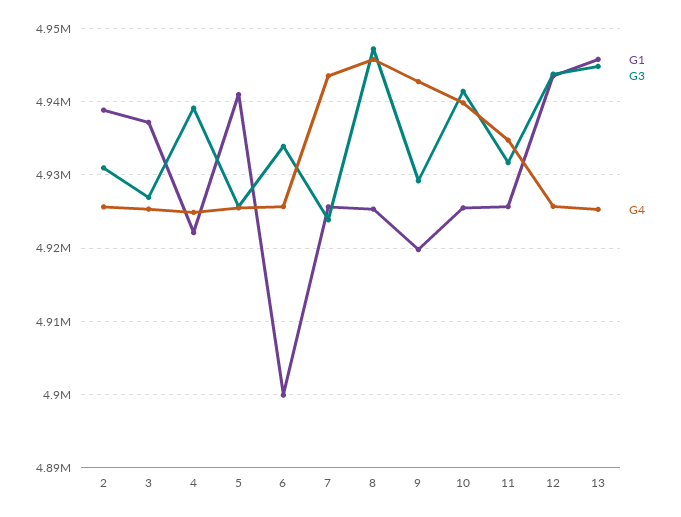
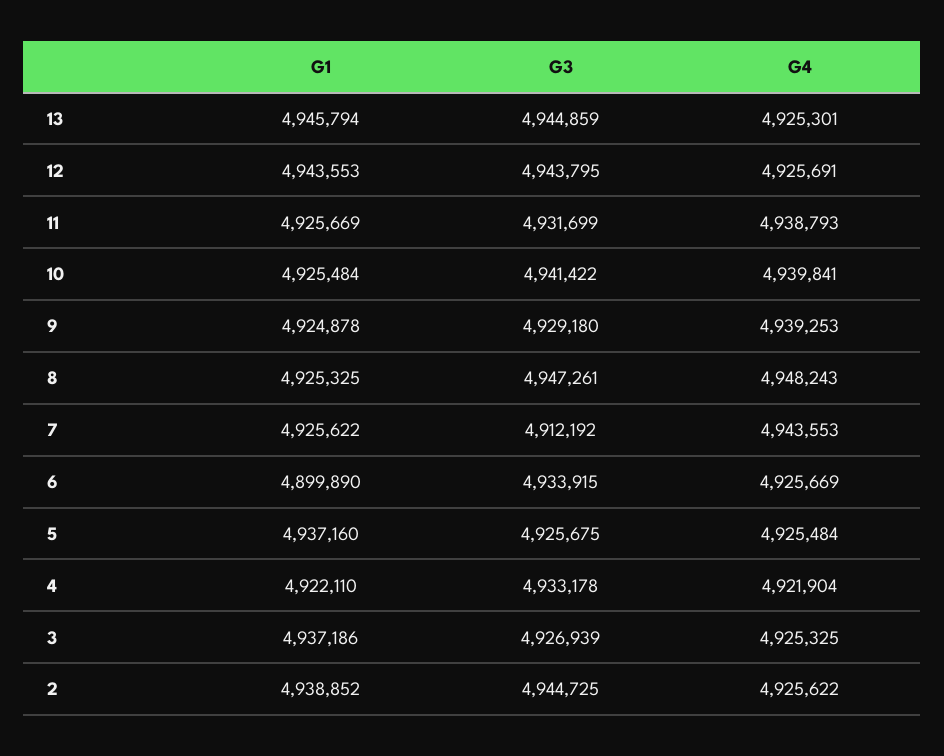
  {
    "G1": {
      "2": 4938852,
      "3": 4937186,
      "4": 4922110,
-     "5": 4941000,
+     "5": 4937160,
      "6": 4899890,
      "7": 4925622,
      "8": 4925325,
-     "9": 4920000,
+     "9": 4924878,
      "10": 4925484,
      "11": 4925669,
      "12": 4943553,
      "13": 4945794
    },
    "G3": {
-     "2": 4931000,
+     "2": 4944725,
      "3": 4926939,
-     "4": 4939000,
+     "4": 4933178,
      "5": 4925675,
      "6": 4933915,
-     "7": 4924000,
+     "7": 4912192,
      "8": 4947261,
      "9": 4929180,
      "10": 4941422,
      "11": 4931699,
      "12": 4943795,
      "13": 4944859
    },
    "G4": {
      "2": 4925622,
      "3": 4925325,
-     "4": 4925000,
+     "4": 4921904,
      "5": 4925484,
      "6": 4925669,
      "7": 4943553,
-     "8": 4946000,
+     "8": 4948243,
-     "9": 4943000,
+     "9": 4939253,
      "10": 4939841,
-     "11": 4935000,
+     "11": 4938793,
      "12": 4925691,
      "13": 4925301
    }
  }

